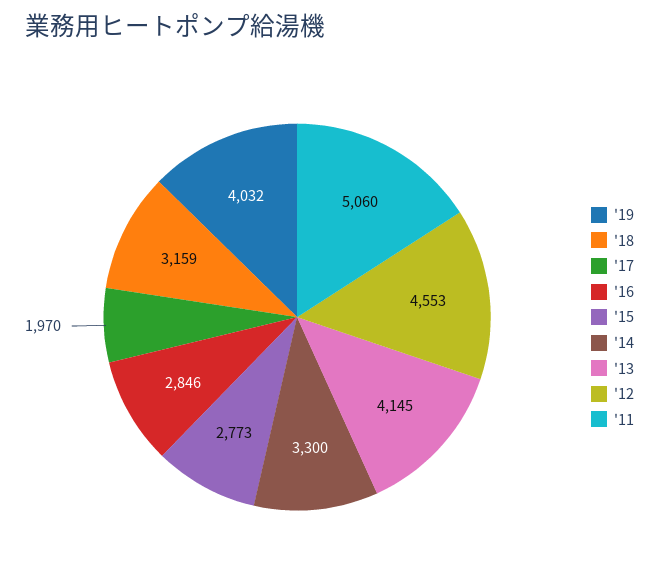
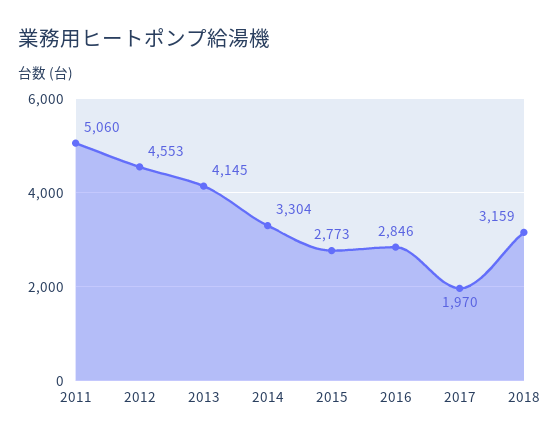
  {
-   "'19": 4032,
    "'18": 3159,
    "'17": 1970,
    "'16": 2846,
    "'15": 2773,
-   "'14": 3300,
+   "'14": 3304,
    "'13": 4145,
    "'12": 4553,
    "'11": 5060
  }

